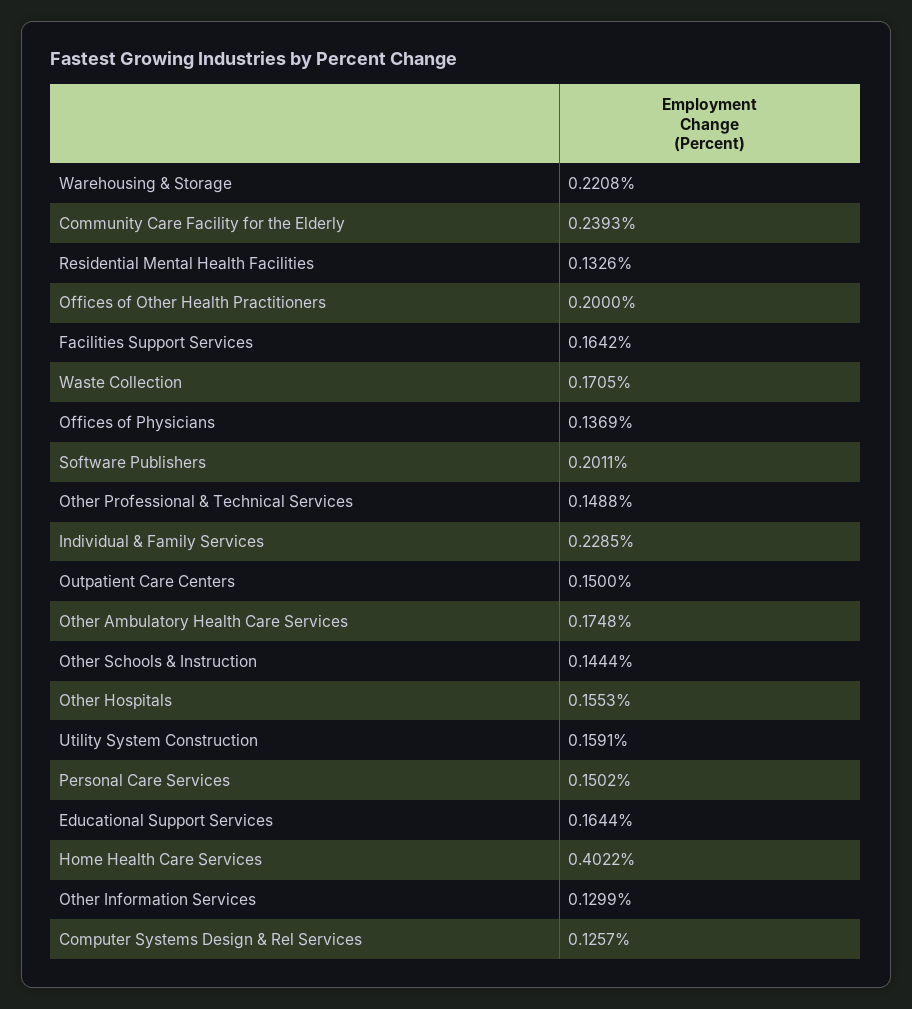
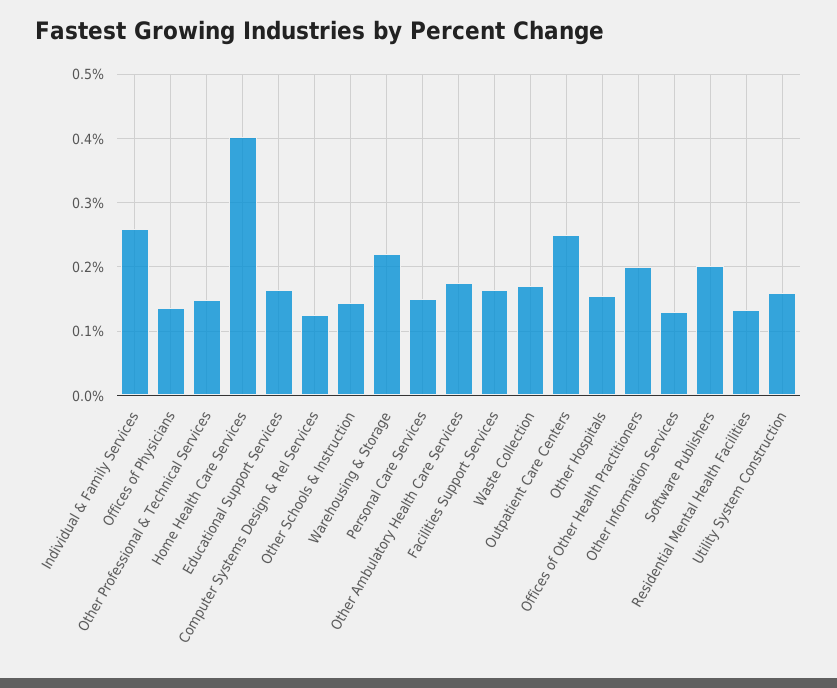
  {
    "Warehousing & Storage": 0.2208,
-   "Community Care Facility for the Elderly": 0.2393,
    "Residential Mental Health Facilities": 0.1326,
    "Offices of Other Health Practitioners": 0.2,
    "Facilities Support Services": 0.1642,
    "Waste Collection": 0.1705,
    "Offices of Physicians": 0.1369,
    "Software Publishers": 0.2011,
    "Other Professional & Technical Services": 0.1488,
-   "Individual & Family Services": 0.2285,
+   "Individual & Family Services": 0.26,
-   "Outpatient Care Centers": 0.15,
+   "Outpatient Care Centers": 0.25,
    "Other Ambulatory Health Care Services": 0.1748,
    "Other Schools & Instruction": 0.1444,
    "Other Hospitals": 0.1553,
    "Utility System Construction": 0.1591,
    "Personal Care Services": 0.1502,
    "Educational Support Services": 0.1644,
    "Home Health Care Services": 0.4022,
    "Other Information Services": 0.1299,
    "Computer Systems Design & Rel Services": 0.1257
  }

